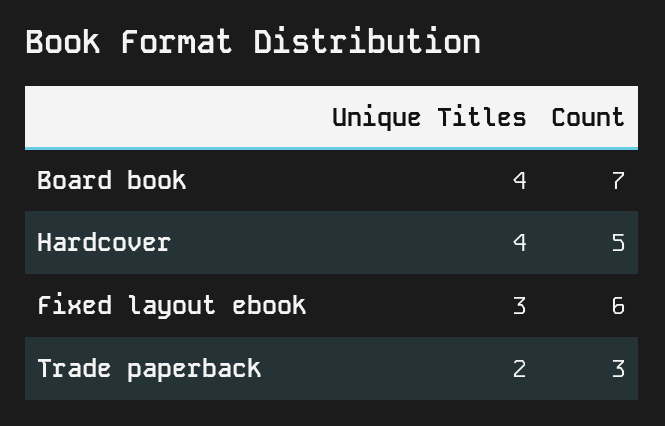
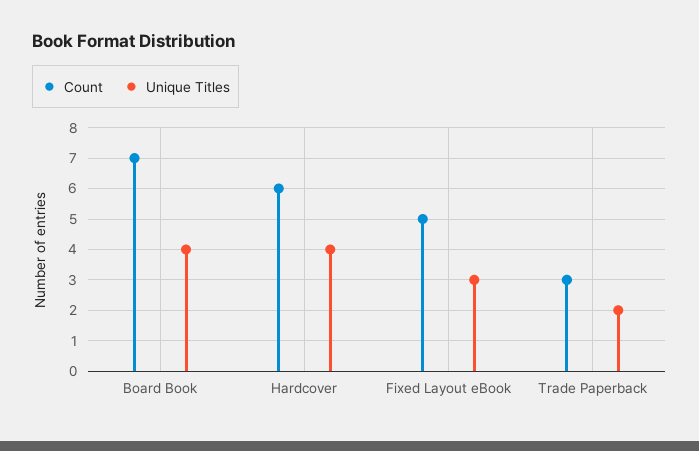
  {
    "Unique Titles": {
      "Board book": 4,
      "Hardcover": 4,
      "Fixed layout ebook": 3,
      "Trade paperback": 2
    },
    "Count": {
      "Board book": 7,
-     "Hardcover": 5,
+     "Hardcover": 6,
-     "Fixed layout ebook": 6,
+     "Fixed layout ebook": 5,
      "Trade paperback": 3
    }
  }

